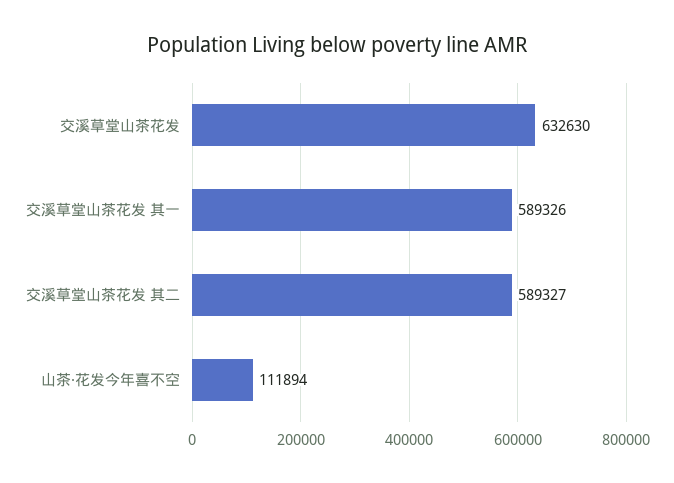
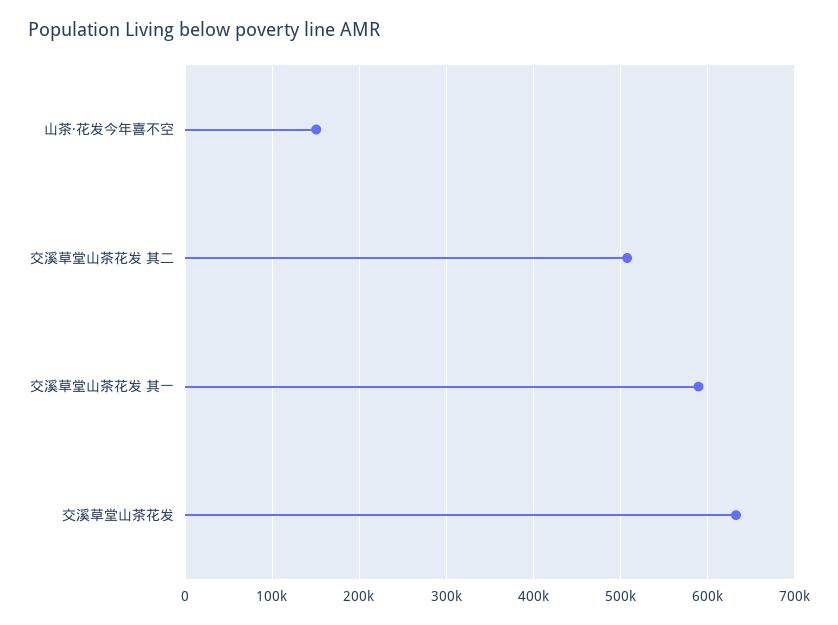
  {
    "交溪草堂山茶花发": 632630,
    "交溪草堂山茶花发 其一": 589326,
-   "交溪草堂山茶花发 其二": 589327,
+   "交溪草堂山茶花发 其二": 510000,
-   "山茶·花发今年喜不空": 111894
+   "山茶·花发今年喜不空": 150000
  }

